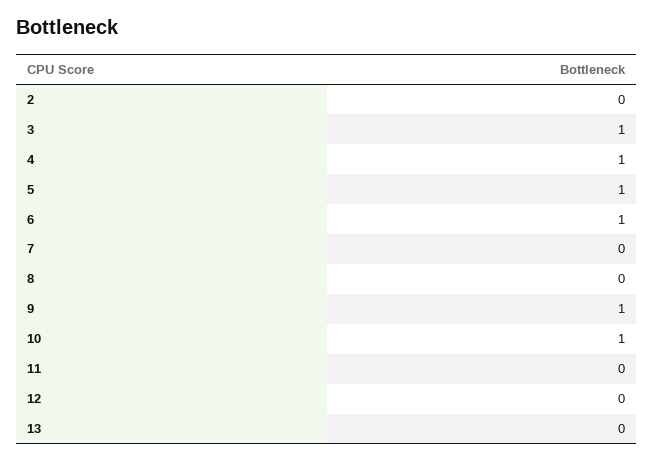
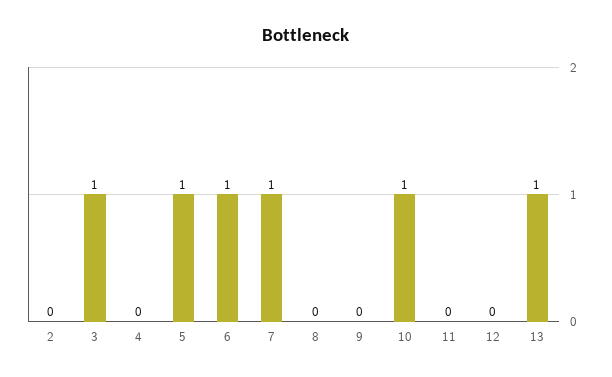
  {
    "2": 0,
    "3": 1,
-   "4": 1,
+   "4": 0,
    "5": 1,
    "6": 1,
-   "7": 0,
+   "7": 1,
    "8": 0,
-   "9": 1,
+   "9": 0,
    "10": 1,
    "11": 0,
    "12": 0,
-   "13": 0
+   "13": 1
  }

